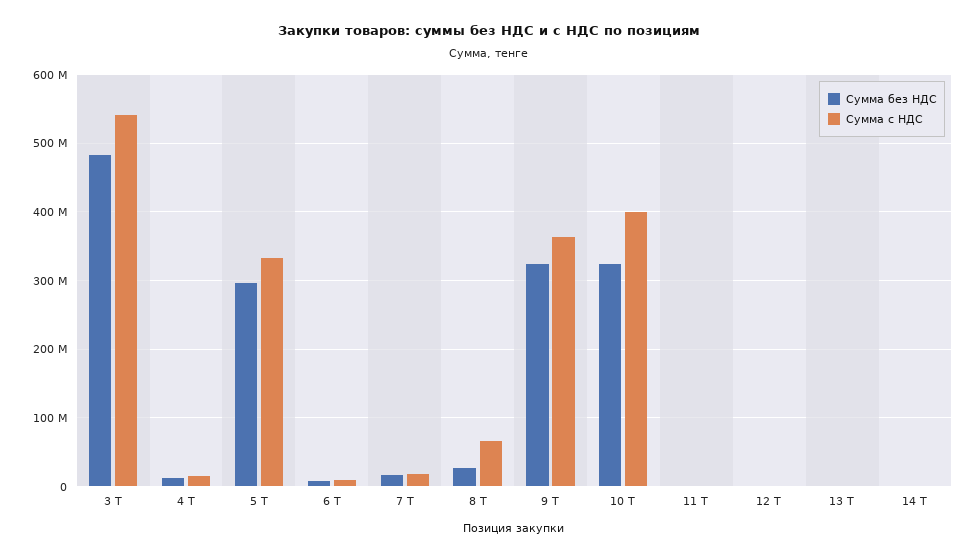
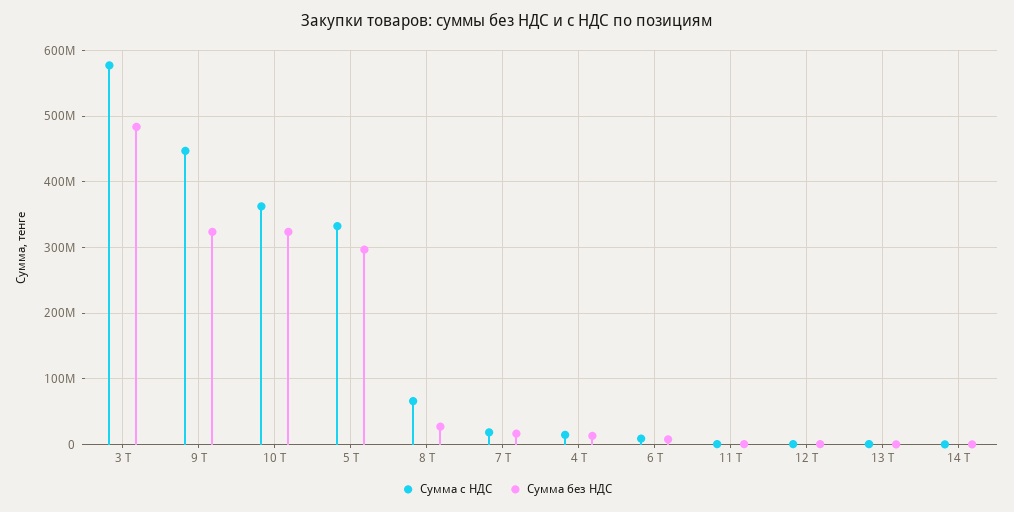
  {
    "Сумма без НДС": {
      "3 T": 480000000,
      "4 T": 10000000,
      "5 T": 300000000,
      "6 T": 10000000,
      "7 T": 20000000,
      "8 T": 30000000,
      "9 T": 320000000,
      "10 T": 320000000,
      "11 T": 0,
      "12 T": 0,
      "13 T": 0,
      "14 T": 0
    },
    "Сумма с НДС": {
-     "3 T": 540000000,
+     "3 T": 580000000,
      "4 T": 10000000,
      "5 T": 330000000,
      "6 T": 10000000,
      "7 T": 20000000,
      "8 T": 70000000,
-     "9 T": 360000000,
+     "9 T": 450000000,
-     "10 T": 400000000,
+     "10 T": 360000000,
      "11 T": 0,
      "12 T": 0,
      "13 T": 0,
      "14 T": 0
    }
  }

